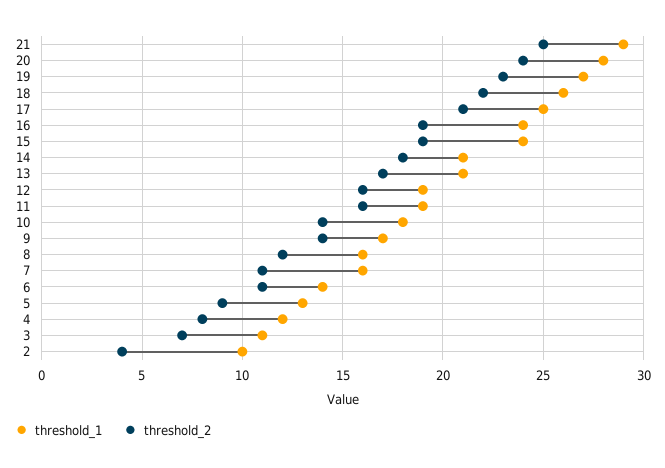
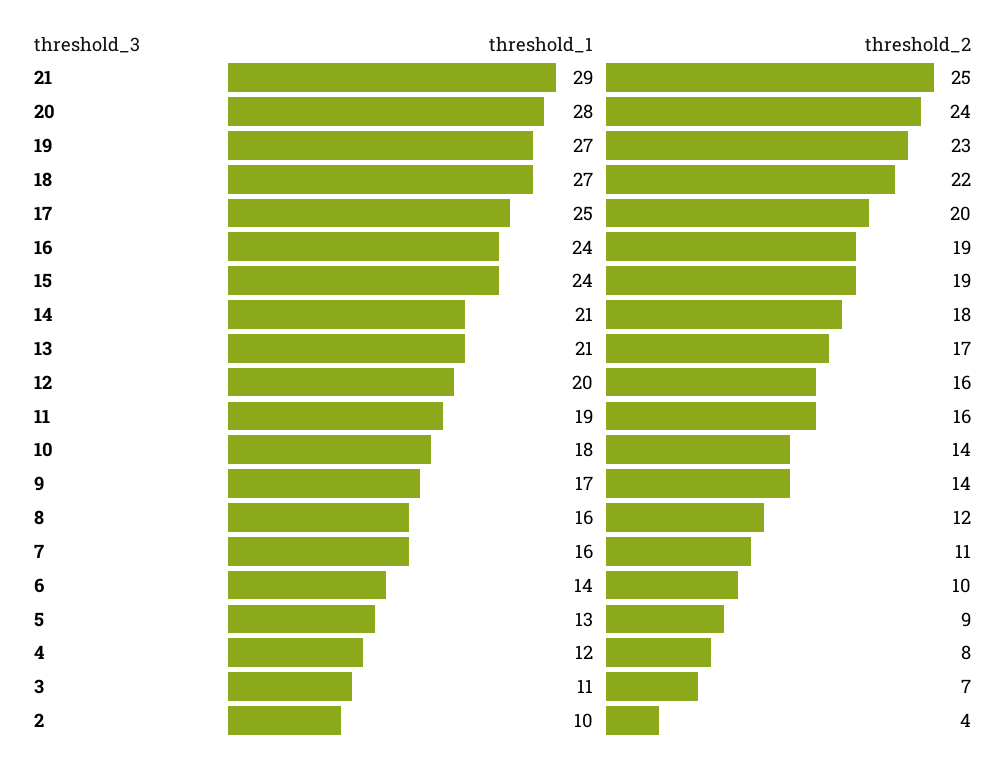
  {
    "threshold_1": {
      "21": 29,
      "20": 28,
      "19": 27,
-     "18": 26,
+     "18": 27,
      "17": 25,
      "16": 24,
      "15": 24,
      "14": 21,
      "13": 21,
-     "12": 19,
+     "12": 20,
      "11": 19,
      "10": 18,
      "9": 17,
      "8": 16,
      "7": 16,
      "6": 14,
      "5": 13,
      "4": 12,
      "3": 11,
      "2": 10
    },
    "threshold_2": {
      "21": 25,
      "20": 24,
      "19": 23,
      "18": 22,
-     "17": 21,
+     "17": 20,
      "16": 19,
      "15": 19,
      "14": 18,
      "13": 17,
      "12": 16,
      "11": 16,
      "10": 14,
      "9": 14,
      "8": 12,
      "7": 11,
-     "6": 11,
+     "6": 10,
      "5": 9,
      "4": 8,
      "3": 7,
      "2": 4
    }
  }

